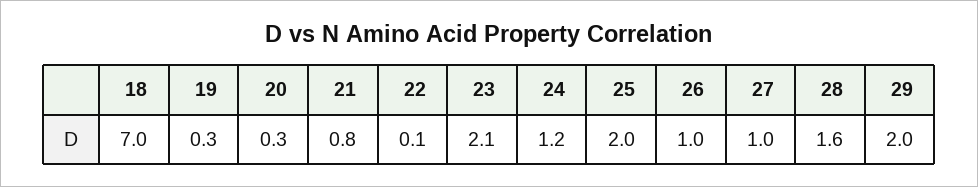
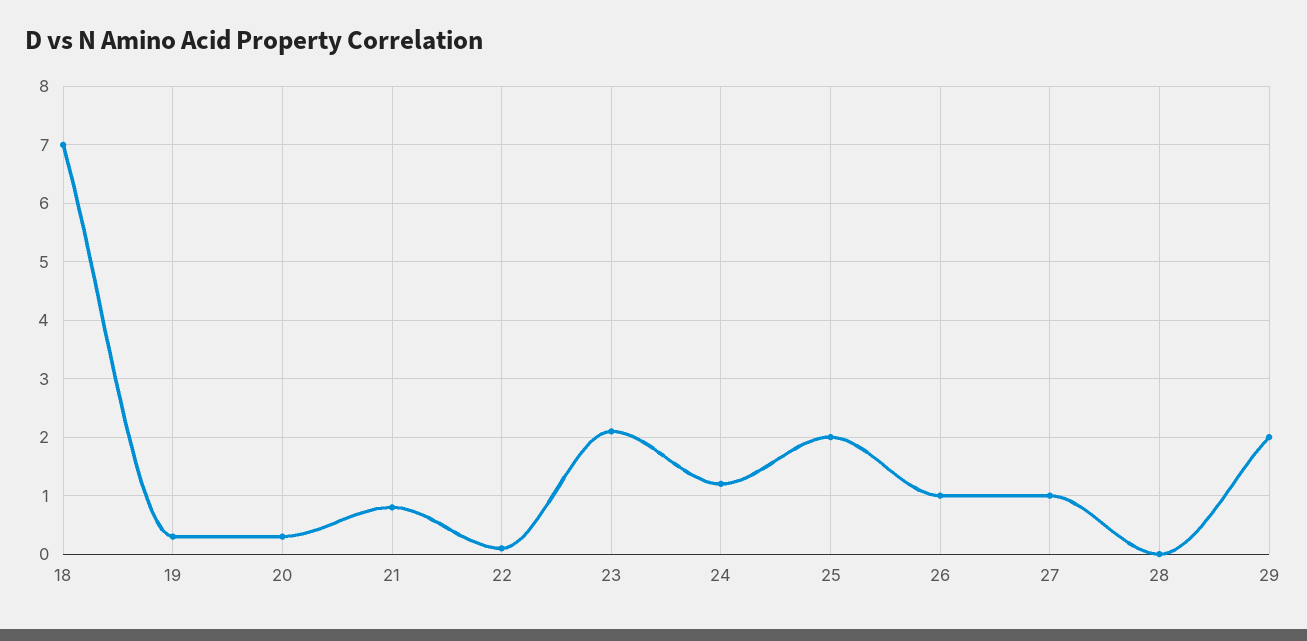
  {
    "18": 7,
    "19": 0.3,
    "20": 0.3,
    "21": 0.8,
    "22": 0.1,
    "23": 2.1,
    "24": 1.2,
    "25": 2,
    "26": 1,
    "27": 1,
-   "28": 1.6,
+   "28": 0,
    "29": 2
  }

